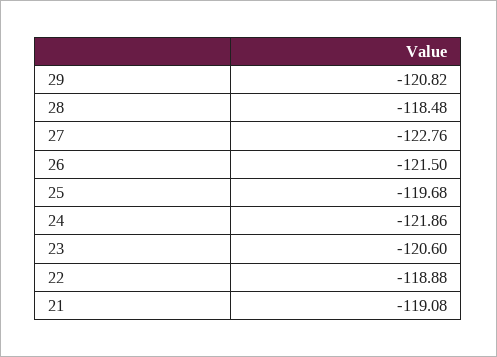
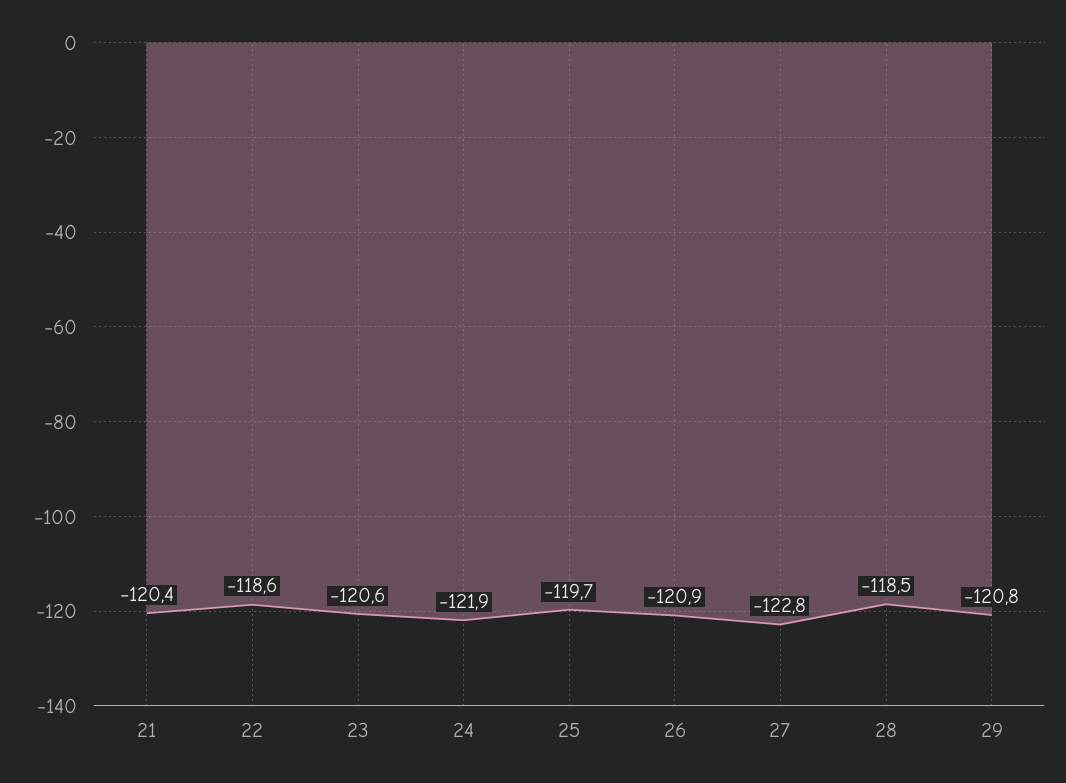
  {
    "29": -120.82,
    "28": -118.48,
    "27": -122.76,
-   "26": -121.5,
+   "26": -120.9,
    "25": -119.68,
    "24": -121.86,
    "23": -120.6,
-   "22": -118.88,
+   "22": -118.6,
-   "21": -119.08
+   "21": -120.4
  }

